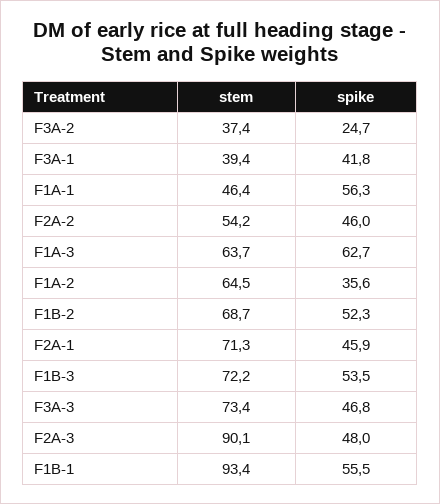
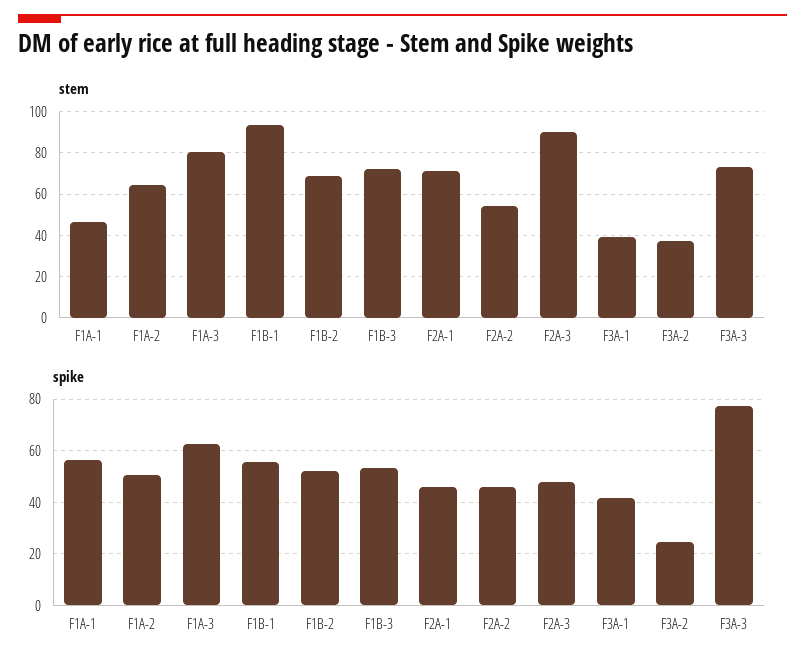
  {
    "stem": {
      "F3A-2": 37.4,
      "F3A-1": 39.4,
      "F1A-1": 46.4,
      "F2A-2": 54.2,
-     "F1A-3": 63.7,
+     "F1A-3": 80,
      "F1A-2": 64.5,
      "F1B-2": 68.7,
      "F2A-1": 71.3,
      "F1B-3": 72.2,
      "F3A-3": 73.4,
      "F2A-3": 90.1,
      "F1B-1": 93.4
    },
    "spike": {
      "F3A-2": 24.7,
      "F3A-1": 41.8,
      "F1A-1": 56.3,
      "F2A-2": 46,
      "F1A-3": 62.7,
-     "F1A-2": 35.6,
+     "F1A-2": 50,
      "F1B-2": 52.3,
      "F2A-1": 45.9,
      "F1B-3": 53.5,
-     "F3A-3": 46.8,
+     "F3A-3": 77.5,
      "F2A-3": 48,
      "F1B-1": 55.5
    }
  }

